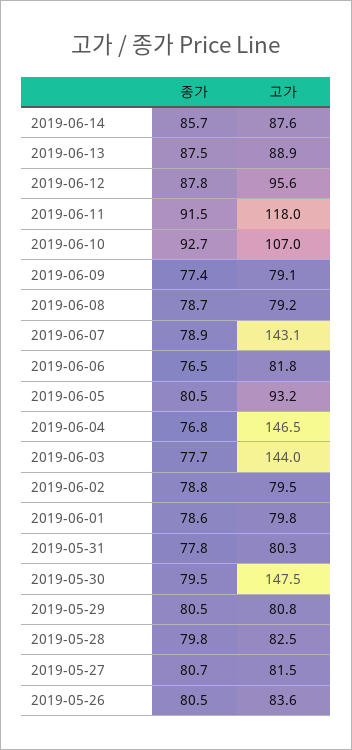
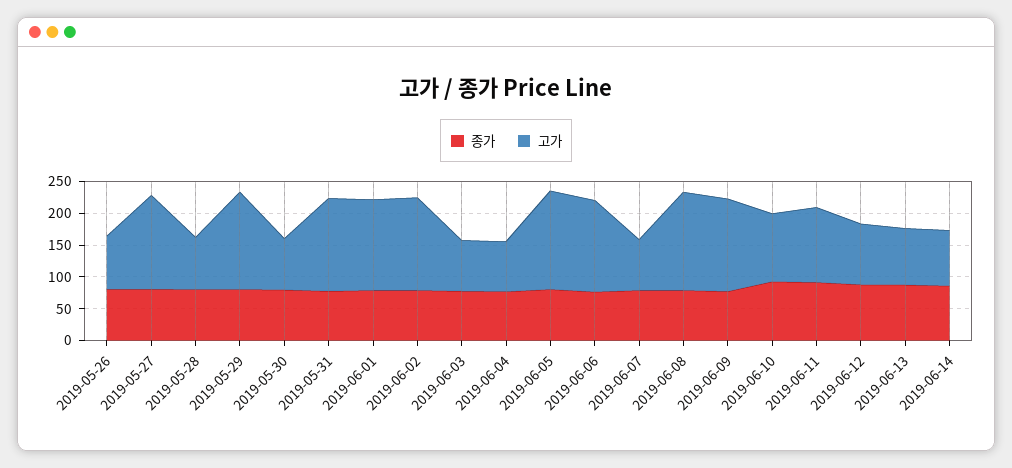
  {
    "종가": {
      "2019-06-14": 85.7,
      "2019-06-13": 87.5,
      "2019-06-12": 87.8,
      "2019-06-11": 91.5,
      "2019-06-10": 92.7,
      "2019-06-09": 77.4,
      "2019-06-08": 78.7,
      "2019-06-07": 78.9,
      "2019-06-06": 76.5,
      "2019-06-05": 80.5,
      "2019-06-04": 76.8,
      "2019-06-03": 77.7,
      "2019-06-02": 78.8,
      "2019-06-01": 78.6,
      "2019-05-31": 77.8,
      "2019-05-30": 79.5,
      "2019-05-29": 80.5,
      "2019-05-28": 79.8,
      "2019-05-27": 80.7,
      "2019-05-26": 80.5
    },
    "고가": {
      "2019-06-14": 87.6,
      "2019-06-13": 88.9,
      "2019-06-12": 95.6,
      "2019-06-11": 118,
      "2019-06-10": 107,
-     "2019-06-09": 79.1,
+     "2019-06-09": 150,
-     "2019-06-08": 79.2,
+     "2019-06-08": 150,
-     "2019-06-07": 143.1,
+     "2019-06-07": 75,
-     "2019-06-06": 81.8,
+     "2019-06-06": 150,
-     "2019-06-05": 93.2,
+     "2019-06-05": 150,
-     "2019-06-04": 146.5,
+     "2019-06-04": 75,
-     "2019-06-03": 144,
+     "2019-06-03": 75,
-     "2019-06-02": 79.5,
+     "2019-06-02": 150,
-     "2019-06-01": 79.8,
+     "2019-06-01": 150,
-     "2019-05-31": 80.3,
+     "2019-05-31": 150,
-     "2019-05-30": 147.5,
+     "2019-05-30": 75,
-     "2019-05-29": 80.8,
+     "2019-05-29": 150,
      "2019-05-28": 82.5,
-     "2019-05-27": 81.5,
+     "2019-05-27": 150,
      "2019-05-26": 83.6
    }
  }

